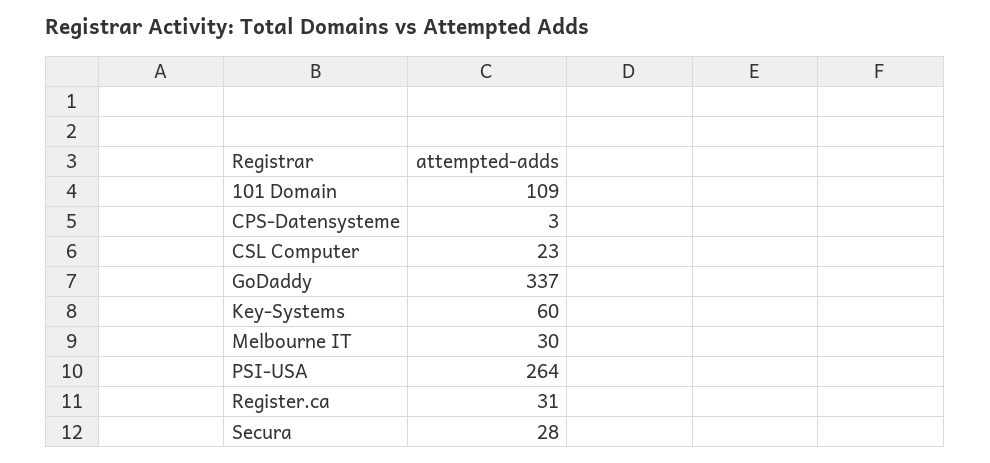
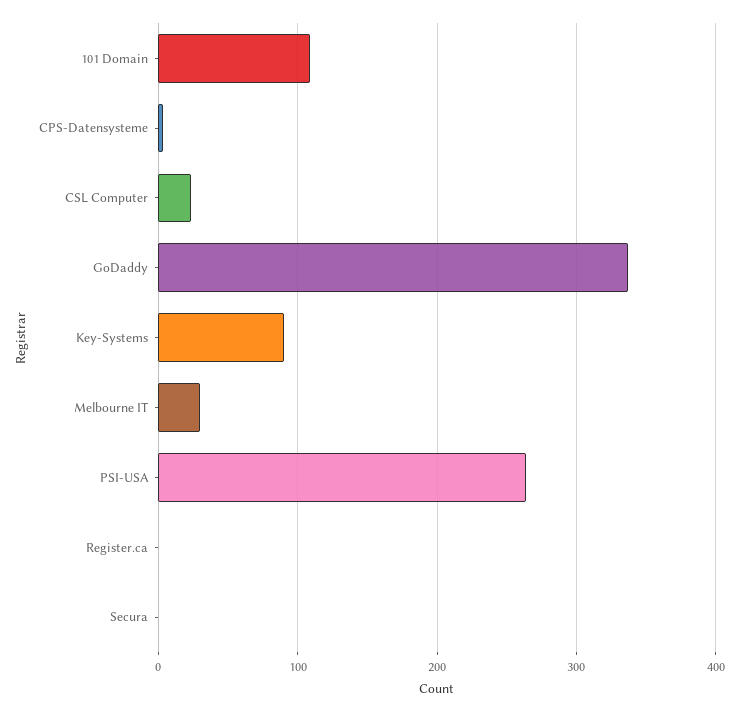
  {
    "101 Domain": 109,
    "CPS-Datensysteme": 3,
    "CSL Computer": 23,
    "GoDaddy": 337,
-   "Key-Systems": 60,
+   "Key-Systems": 90,
    "Melbourne IT": 30,
    "PSI-USA": 264,
-   "Register.ca": 31,
+   "Register.ca": 0,
-   "Secura": 28
+   "Secura": 0
  }

